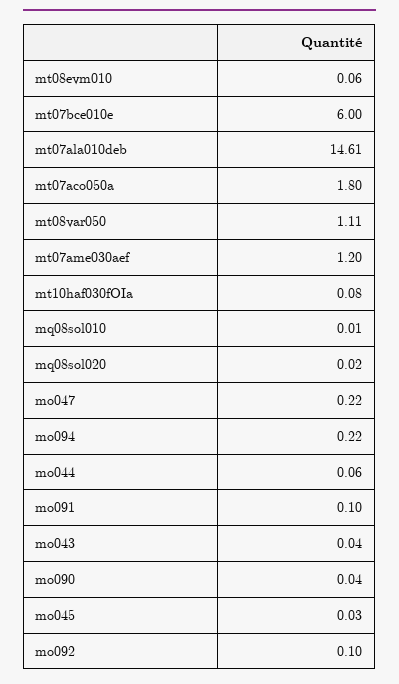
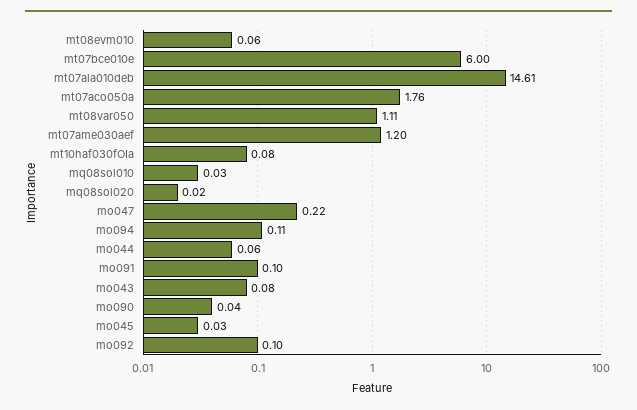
  {
    "mt08evm010": 0.06,
    "mt07bce010e": 6,
    "mt07ala010deb": 14.61,
-   "mt07aco050a": 1.8,
+   "mt07aco050a": 1.76,
    "mt08var050": 1.11,
    "mt07ame030aef": 1.2,
    "mt10haf030fOIa": 0.08,
-   "mq08sol010": 0.01,
+   "mq08sol010": 0.03,
    "mq08sol020": 0.02,
    "mo047": 0.22,
-   "mo094": 0.22,
+   "mo094": 0.11,
    "mo044": 0.06,
    "mo091": 0.1,
-   "mo043": 0.04,
+   "mo043": 0.08,
    "mo090": 0.04,
    "mo045": 0.03,
    "mo092": 0.1
  }

